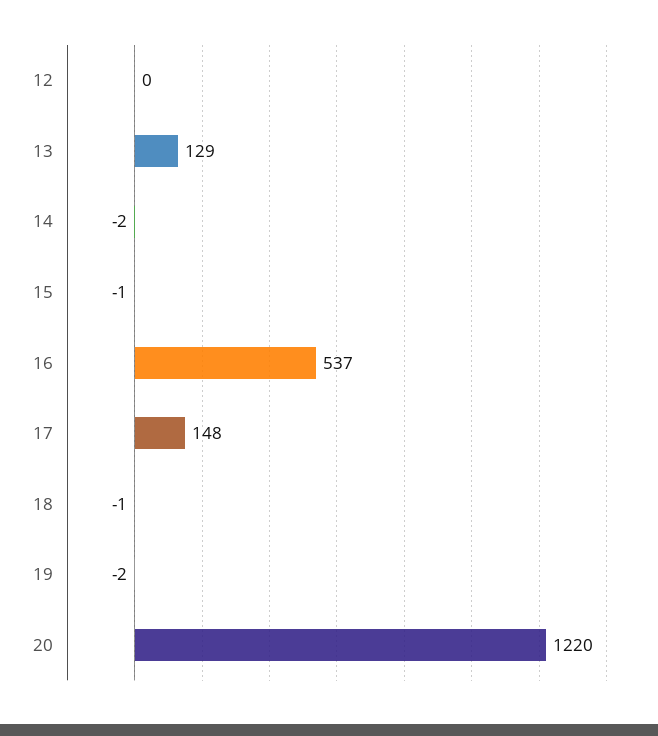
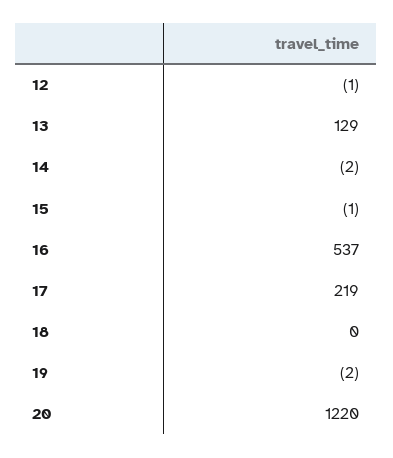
  {
-   "12": 0,
+   "12": -1,
    "13": 129,
    "14": -2,
    "15": -1,
    "16": 537,
-   "17": 148,
+   "17": 219,
-   "18": -1,
+   "18": 0,
    "19": -2,
    "20": 1220
  }

